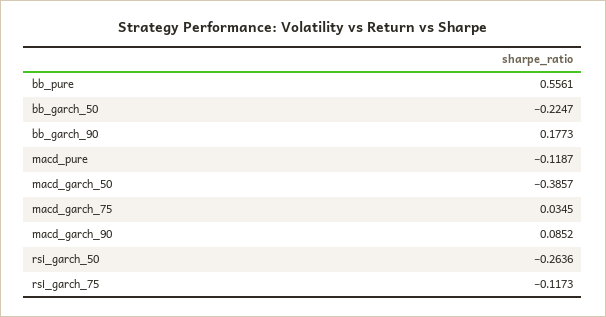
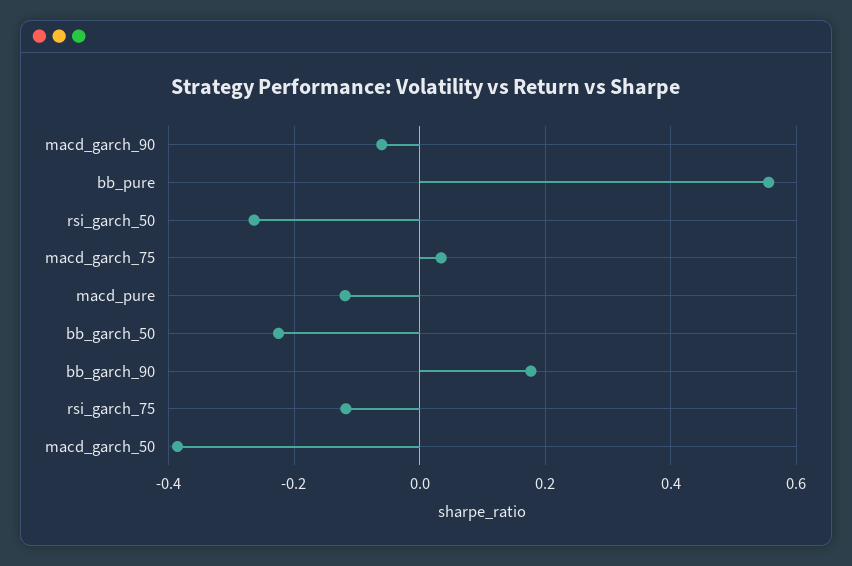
  {
    "bb_pure": 0.5561,
    "bb_garch_50": -0.2247,
    "bb_garch_90": 0.1773,
    "macd_pure": -0.1187,
    "macd_garch_50": -0.3857,
    "macd_garch_75": 0.0345,
-   "macd_garch_90": 0.0852,
+   "macd_garch_90": -0.06,
    "rsi_garch_50": -0.2636,
    "rsi_garch_75": -0.1173
  }

